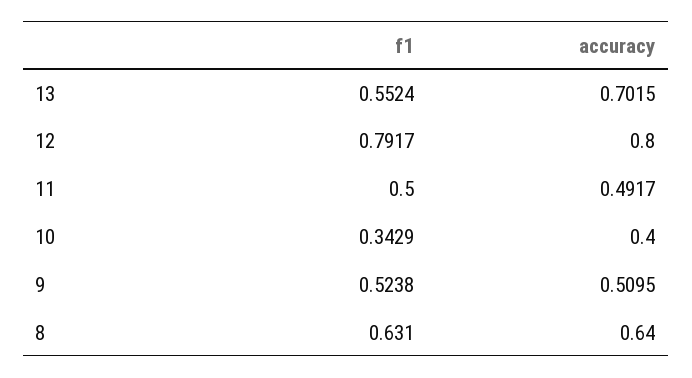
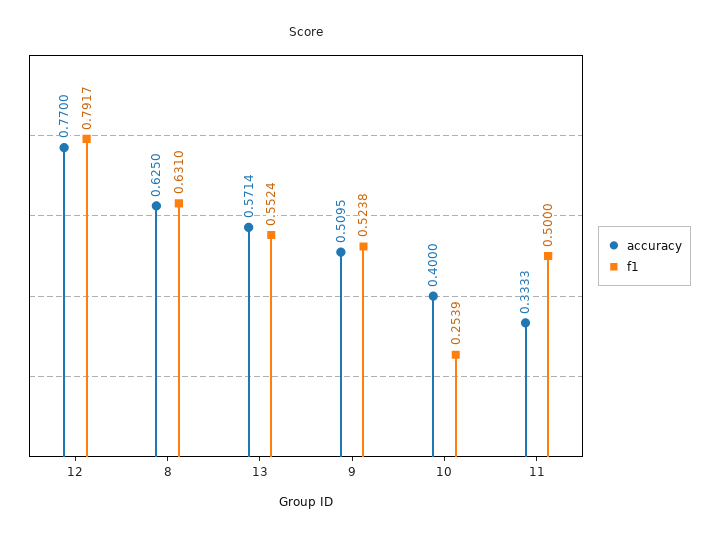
  {
    "f1": {
      "13": 0.5524,
      "12": 0.7917,
      "11": 0.5,
-     "10": 0.3429,
+     "10": 0.2539,
      "9": 0.5238,
      "8": 0.631
    },
    "accuracy": {
-     "13": 0.7015,
+     "13": 0.5714,
-     "12": 0.8,
+     "12": 0.77,
-     "11": 0.4917,
+     "11": 0.3333,
      "10": 0.4,
      "9": 0.5095,
-     "8": 0.64
+     "8": 0.625
    }
  }

